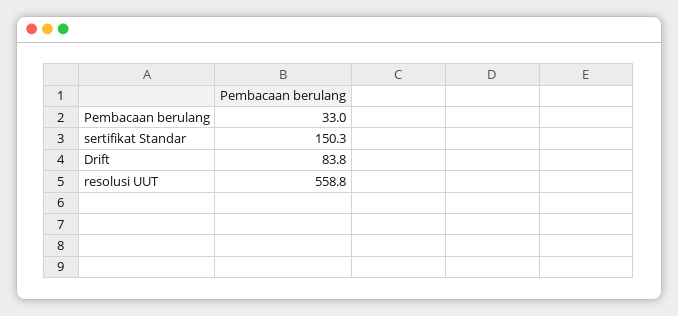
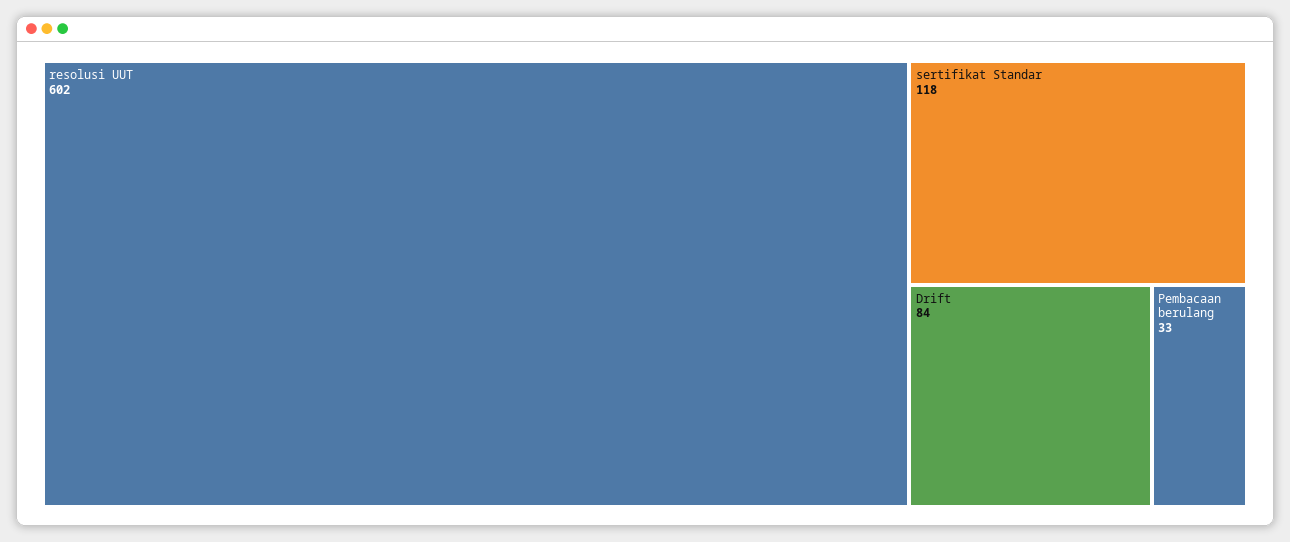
  {
    "Pembacaan berulang": 33,
-   "sertifikat Standar": 150.3,
+   "sertifikat Standar": 118,
    "Drift": 83.8,
-   "resolusi UUT": 558.8
+   "resolusi UUT": 602
  }

